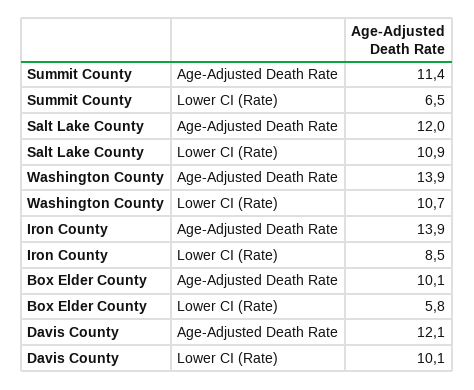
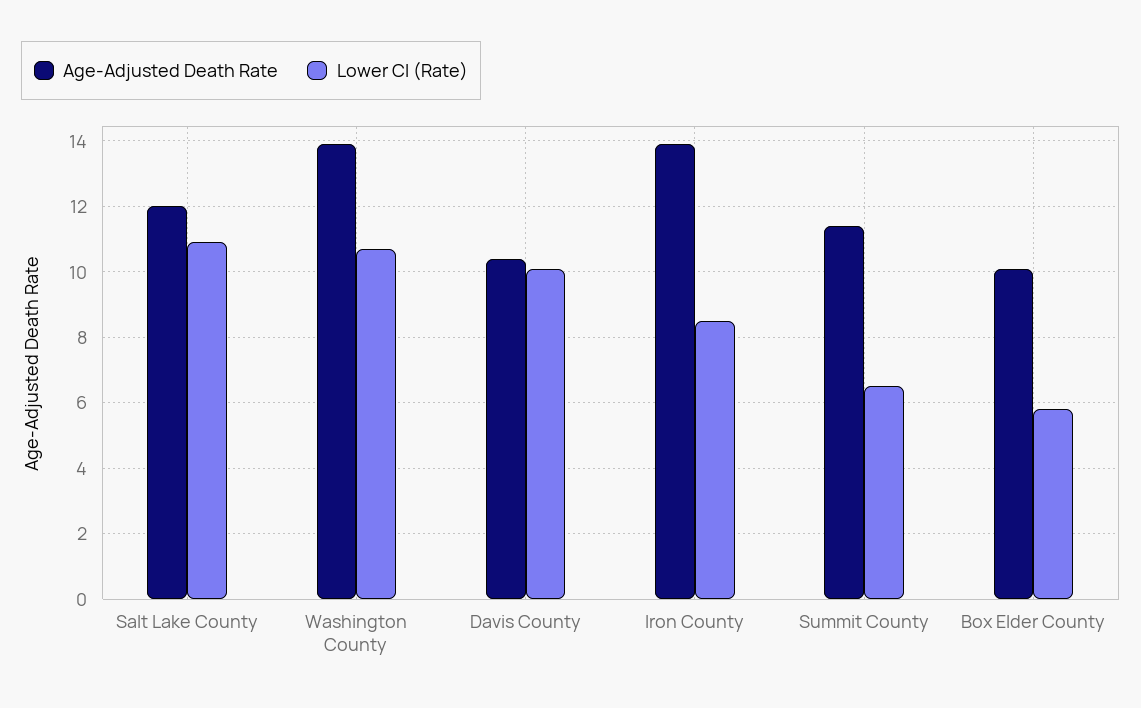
  {
    "Age-Adjusted Death Rate": {
      "Summit County": 11.4,
      "Salt Lake County": 12,
      "Washington County": 13.9,
      "Iron County": 13.9,
      "Box Elder County": 10.1,
-     "Davis County": 12.1
+     "Davis County": 10.5
    },
    "Lower CI (Rate)": {
      "Summit County": 6.5,
      "Salt Lake County": 10.9,
      "Washington County": 10.7,
      "Iron County": 8.5,
      "Box Elder County": 5.8,
      "Davis County": 10.1
    }
  }

